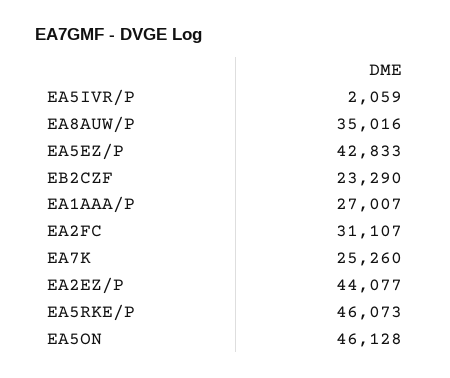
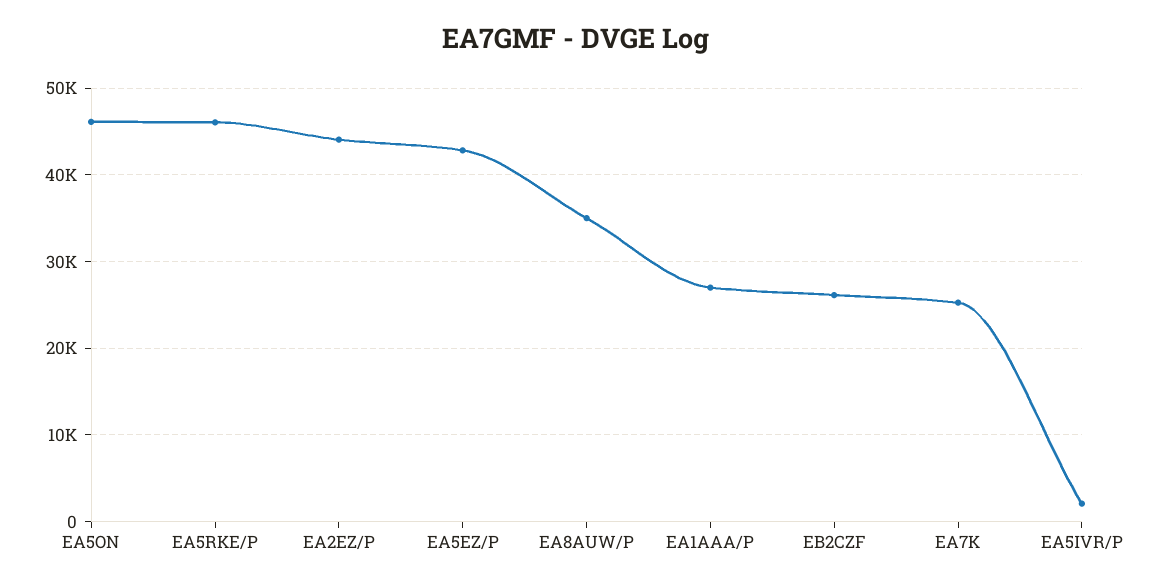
  {
    "EA5IVR/P": 2059,
    "EA8AUW/P": 35016,
    "EA5EZ/P": 42833,
-   "EB2CZF": 23290,
+   "EB2CZF": 26000,
    "EA1AAA/P": 27007,
-   "EA2FC": 31107,
    "EA7K": 25260,
    "EA2EZ/P": 44077,
    "EA5RKE/P": 46073,
    "EA5ON": 46128
  }

